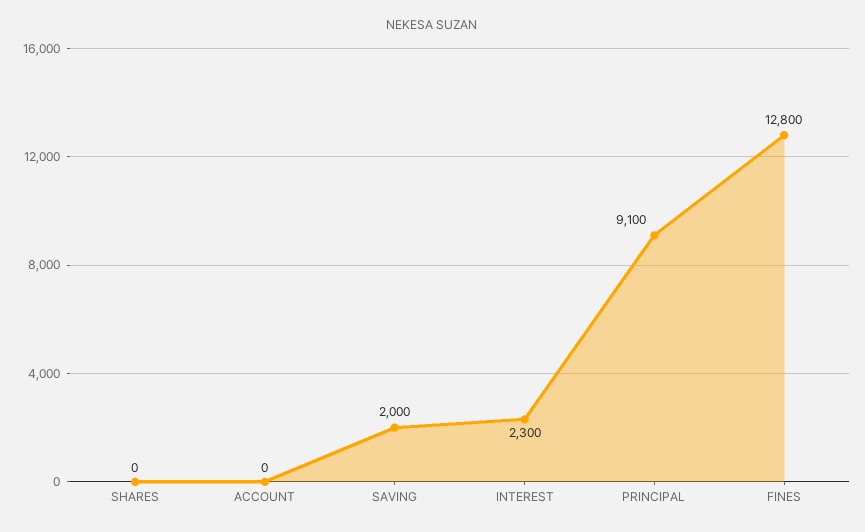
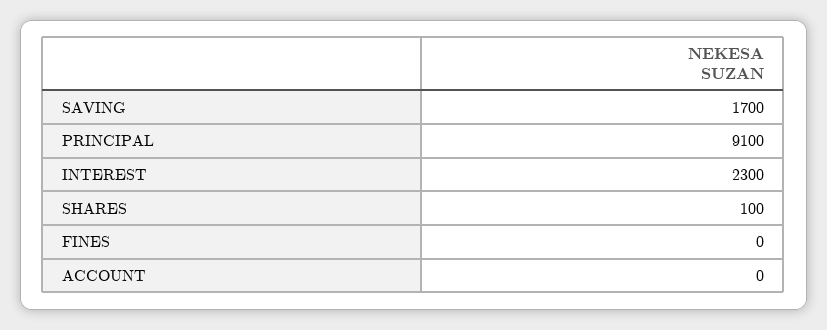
  {
-   "SHARES": 0,
+   "SHARES": 100,
    "ACCOUNT": 0,
-   "SAVING": 2000,
+   "SAVING": 1700,
    "INTEREST": 2300,
    "PRINCIPAL": 9100,
-   "FINES": 12800
+   "FINES": 0
  }

